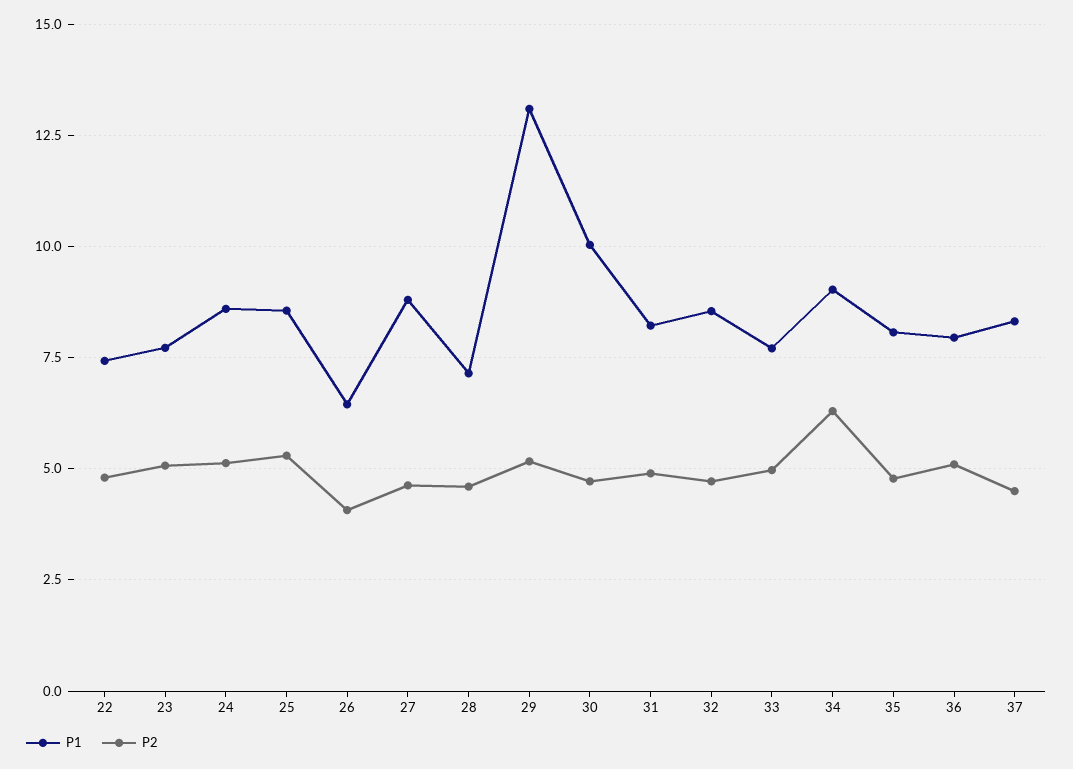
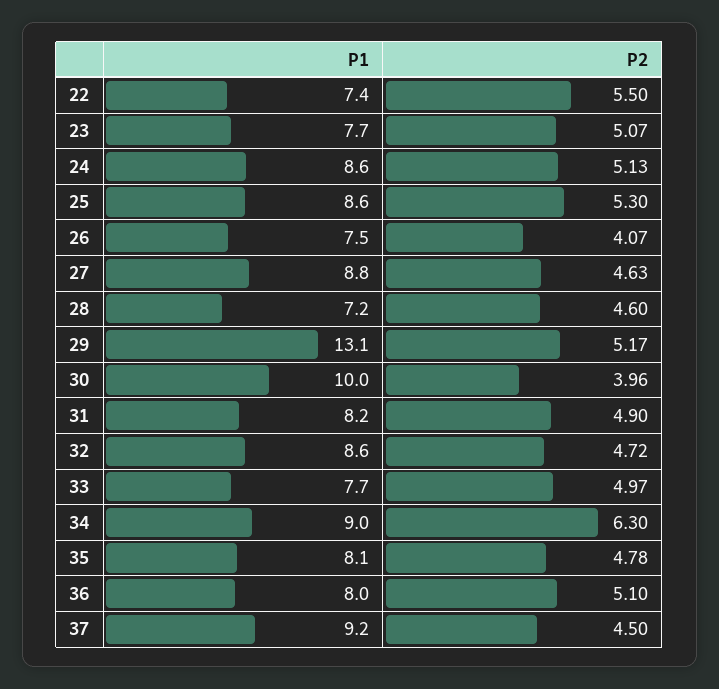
  {
    "P1": {
      "22": 7.4,
      "23": 7.7,
      "24": 8.6,
      "25": 8.6,
-     "26": 6.5,
+     "26": 7.5,
      "27": 8.8,
      "28": 7.2,
      "29": 13.1,
      "30": 10,
      "31": 8.2,
      "32": 8.6,
      "33": 7.7,
      "34": 9,
      "35": 8.1,
      "36": 8,
-     "37": 8.25
+     "37": 9.2
    },
    "P2": {
-     "22": 4.75,
+     "22": 5.5,
      "23": 5.07,
      "24": 5.13,
      "25": 5.3,
      "26": 4.07,
      "27": 4.63,
      "28": 4.6,
      "29": 5.17,
-     "30": 4.75,
+     "30": 3.96,
      "31": 4.9,
      "32": 4.72,
      "33": 4.97,
      "34": 6.3,
      "35": 4.78,
      "36": 5.1,
      "37": 4.5
    }
  }

